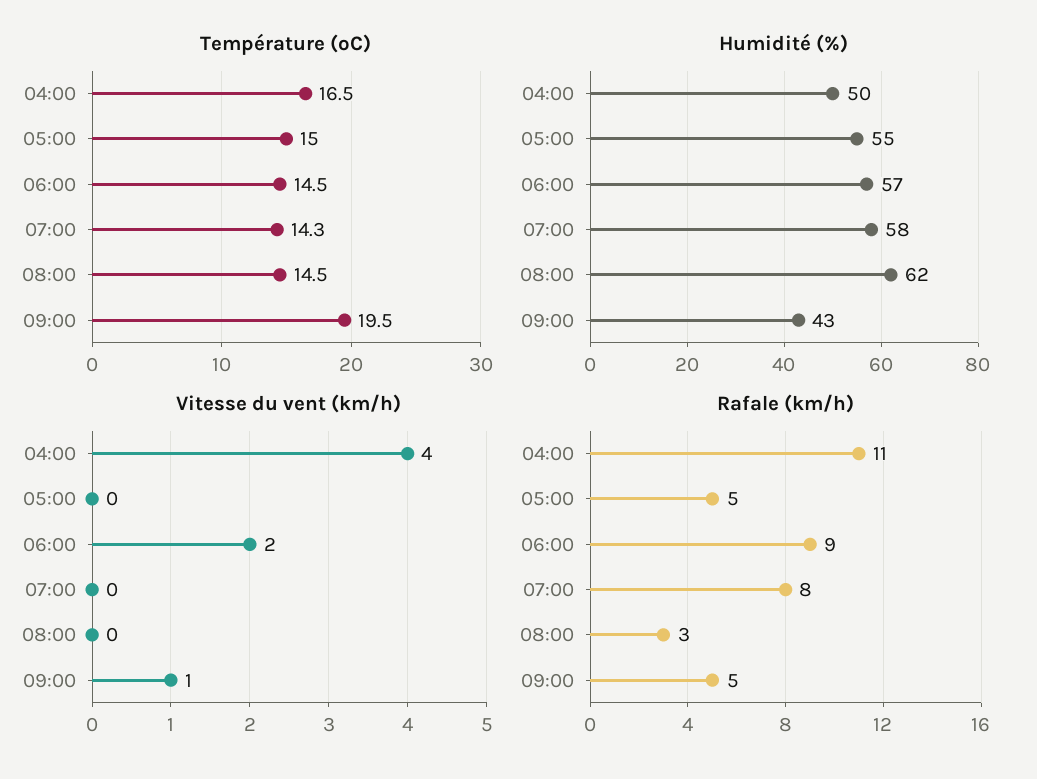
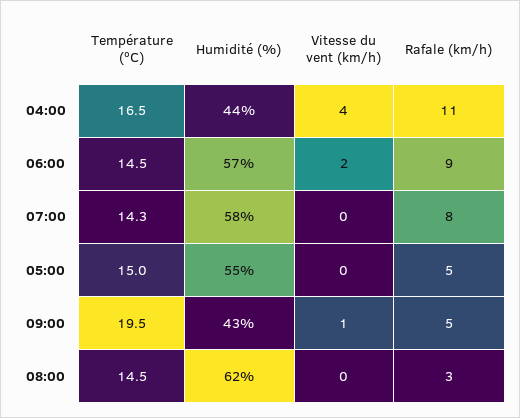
  {
    "Température (ºC)": {
      "04:00": 16.5,
      "05:00": 15,
      "06:00": 14.5,
      "07:00": 14.3,
      "08:00": 14.5,
      "09:00": 19.5
    },
    "Humidité (%)": {
-     "04:00": 50,
+     "04:00": 44,
      "05:00": 55,
      "06:00": 57,
      "07:00": 58,
      "08:00": 62,
      "09:00": 43
    },
    "Vitesse du vent (km/h)": {
      "04:00": 4,
      "05:00": 0,
      "06:00": 2,
      "07:00": 0,
      "08:00": 0,
      "09:00": 1
    },
    "Rafale (km/h)": {
      "04:00": 11,
      "05:00": 5,
      "06:00": 9,
      "07:00": 8,
      "08:00": 3,
      "09:00": 5
    }
  }

